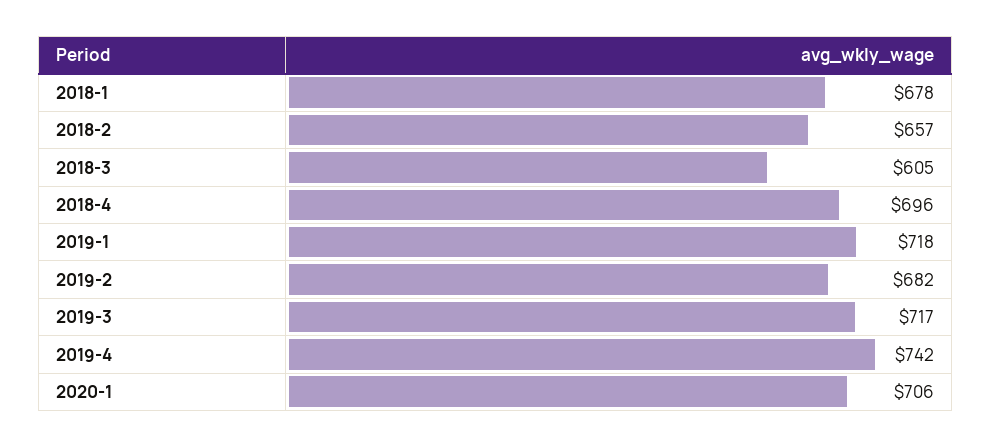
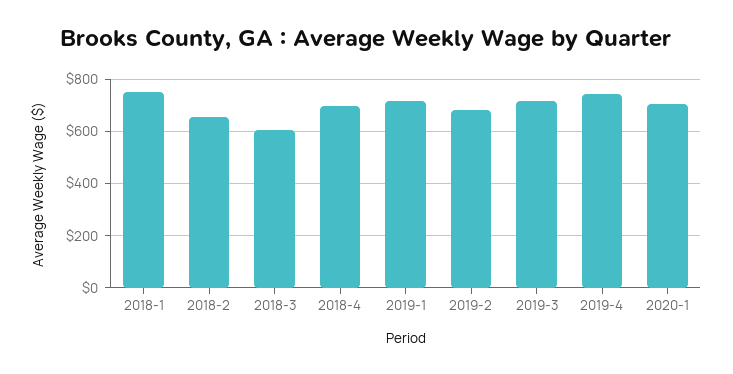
  {
-   "2018-1": 678,
+   "2018-1": 750,
    "2018-2": 657,
    "2018-3": 605,
    "2018-4": 696,
    "2019-1": 718,
    "2019-2": 682,
    "2019-3": 717,
    "2019-4": 742,
    "2020-1": 706
  }

